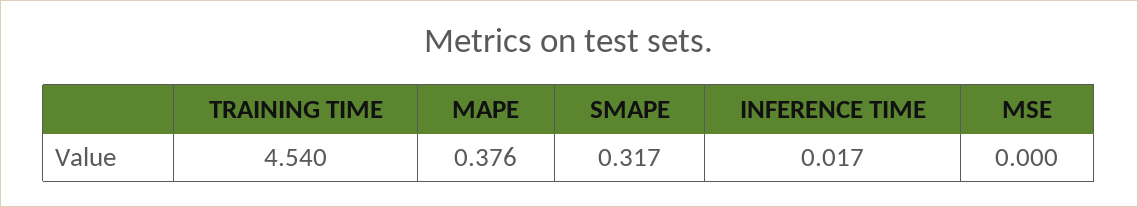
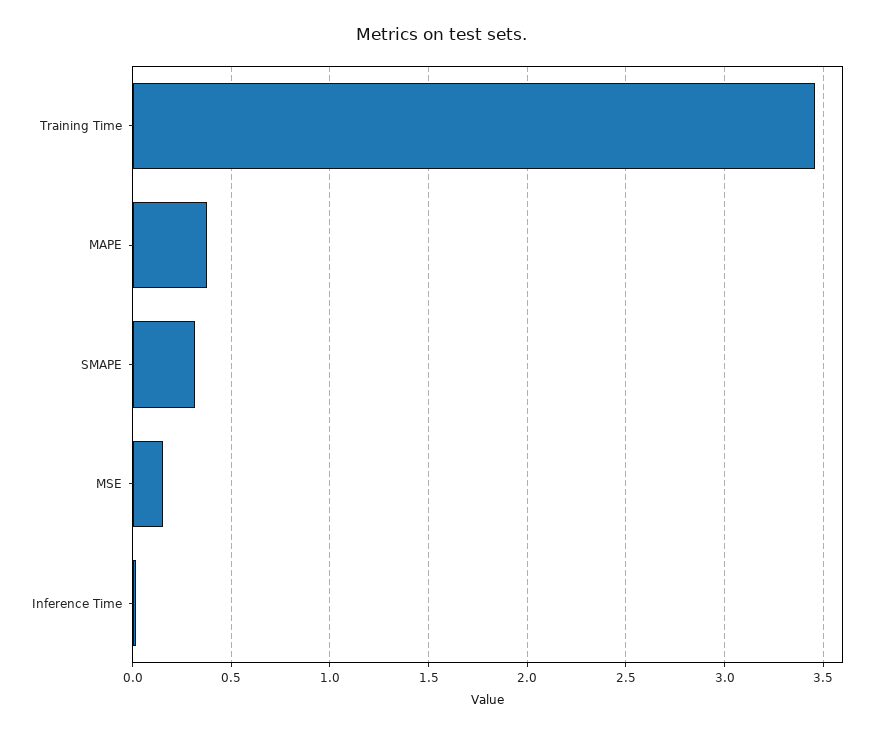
  {
-   "TRAINING TIME": 4.54,
+   "TRAINING TIME": 3.45,
    "MAPE": 0.376,
    "SMAPE": 0.317,
    "INFERENCE TIME": 0.017,
-   "MSE": 0
+   "MSE": 0.15
  }

